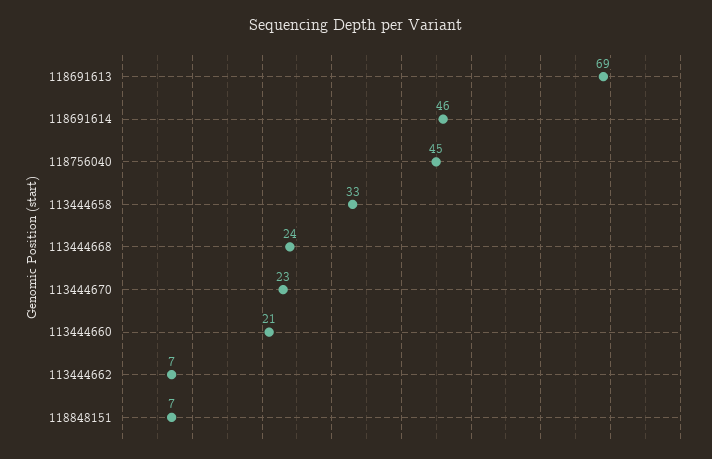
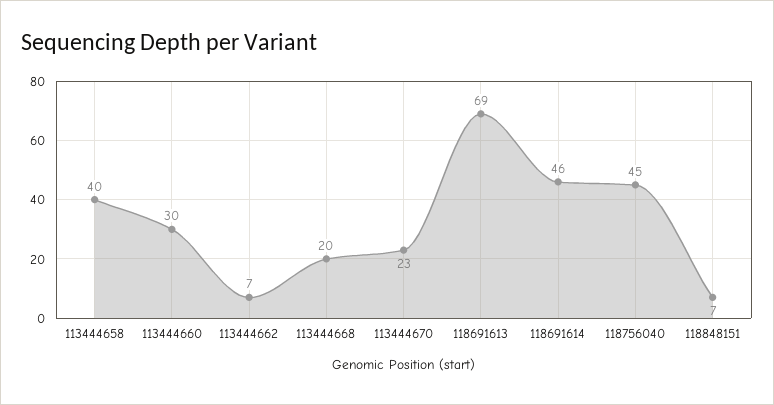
  {
    "118691613": 69,
    "118691614": 46,
    "118756040": 45,
-   "113444658": 33,
+   "113444658": 40,
-   "113444668": 24,
+   "113444668": 20,
    "113444670": 23,
-   "113444660": 21,
+   "113444660": 30,
    "113444662": 7,
    "118848151": 7
  }

